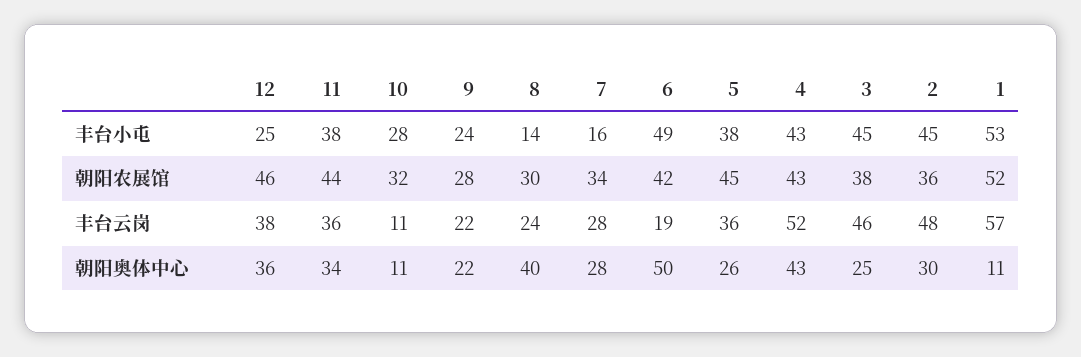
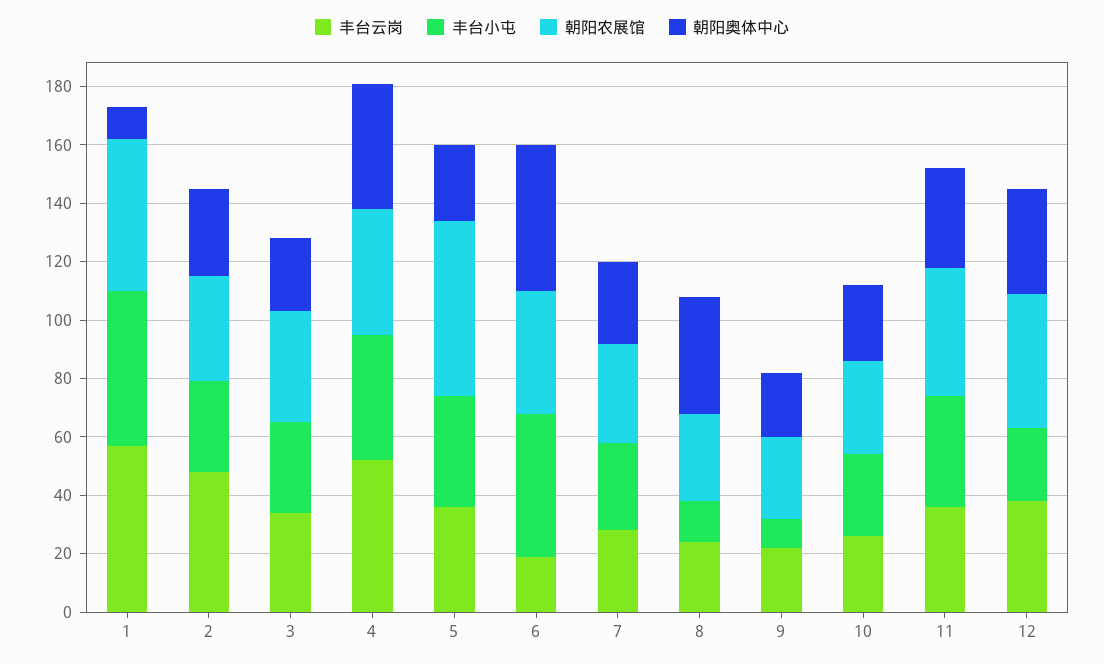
  {
    "丰台小屯": {
      "12": 25,
      "11": 38,
      "10": 28,
-     "9": 24,
+     "9": 10,
      "8": 14,
-     "7": 16,
+     "7": 30,
      "6": 49,
      "5": 38,
      "4": 43,
-     "3": 45,
+     "3": 30,
-     "2": 45,
+     "2": 30,
      "1": 53
    },
    "朝阳农展馆": {
      "12": 46,
      "11": 44,
      "10": 32,
      "9": 28,
      "8": 30,
      "7": 34,
      "6": 42,
-     "5": 45,
+     "5": 60,
      "4": 43,
      "3": 38,
      "2": 36,
      "1": 52
    },
    "丰台云岗": {
      "12": 38,
      "11": 36,
-     "10": 11,
+     "10": 25,
      "9": 22,
      "8": 24,
      "7": 28,
      "6": 19,
      "5": 36,
      "4": 52,
-     "3": 46,
+     "3": 35,
      "2": 48,
      "1": 57
    },
    "朝阳奥体中心": {
      "12": 36,
      "11": 34,
-     "10": 11,
+     "10": 25,
      "9": 22,
      "8": 40,
      "7": 28,
      "6": 50,
      "5": 26,
      "4": 43,
      "3": 25,
      "2": 30,
      "1": 11
    }
  }

